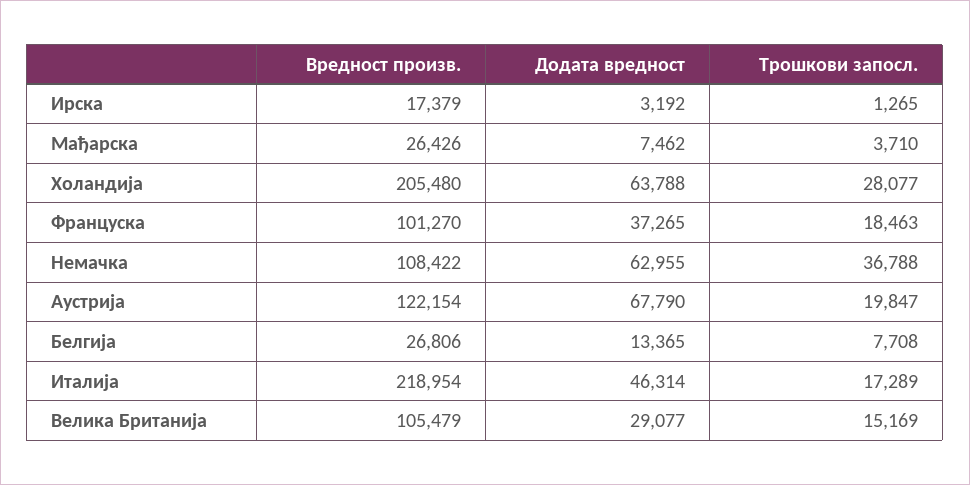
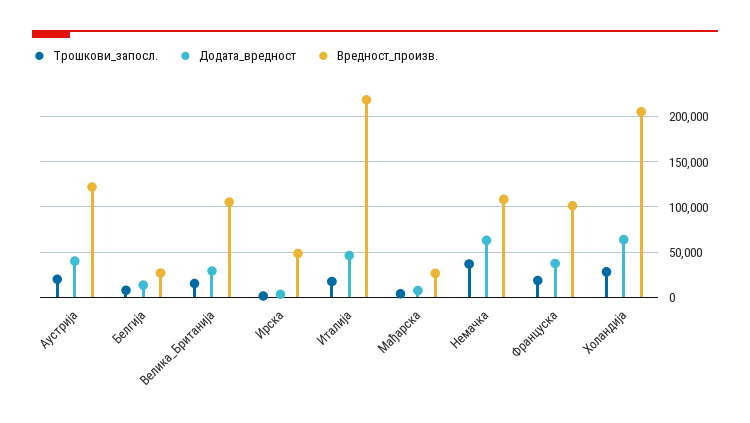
  {
    "Вредност произв.": {
-     "Ирска": 17379,
+     "Ирска": 50000,
      "Мађарска": 26426,
      "Холандија": 205480,
      "Француска": 101270,
      "Немачка": 108422,
      "Аустрија": 122154,
      "Белгија": 26806,
      "Италија": 218954,
      "Велика Британија": 105479
    },
    "Додата вредност": {
      "Ирска": 3192,
      "Мађарска": 7462,
      "Холандија": 63788,
      "Француска": 37265,
      "Немачка": 62955,
-     "Аустрија": 67790,
+     "Аустрија": 40000,
      "Белгија": 13365,
      "Италија": 46314,
      "Велика Британија": 29077
    },
    "Трошкови запосл.": {
      "Ирска": 1265,
      "Мађарска": 3710,
      "Холандија": 28077,
      "Француска": 18463,
      "Немачка": 36788,
      "Аустрија": 19847,
      "Белгија": 7708,
      "Италија": 17289,
      "Велика Британија": 15169
    }
  }

